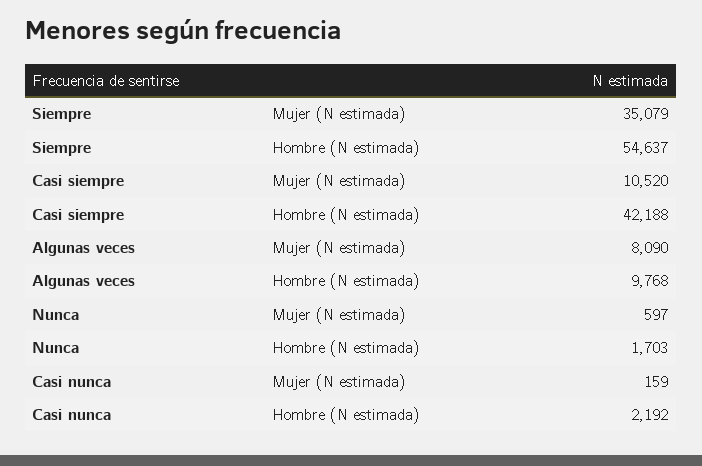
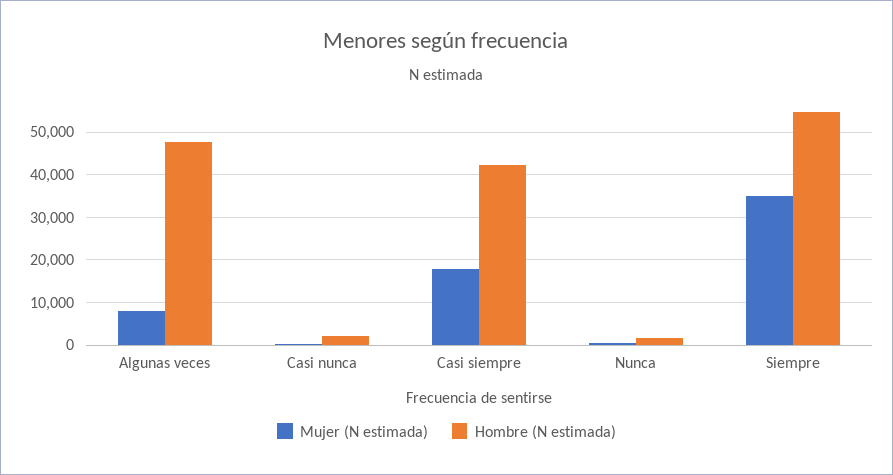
  {
    "Mujer (N estimada)": {
      "Siempre": 35079,
-     "Casi siempre": 10520,
+     "Casi siempre": 18000,
      "Algunas veces": 8090,
      "Nunca": 597,
      "Casi nunca": 159
    },
    "Hombre (N estimada)": {
      "Siempre": 54637,
      "Casi siempre": 42188,
-     "Algunas veces": 9768,
+     "Algunas veces": 48000,
      "Nunca": 1703,
      "Casi nunca": 2192
    }
  }

